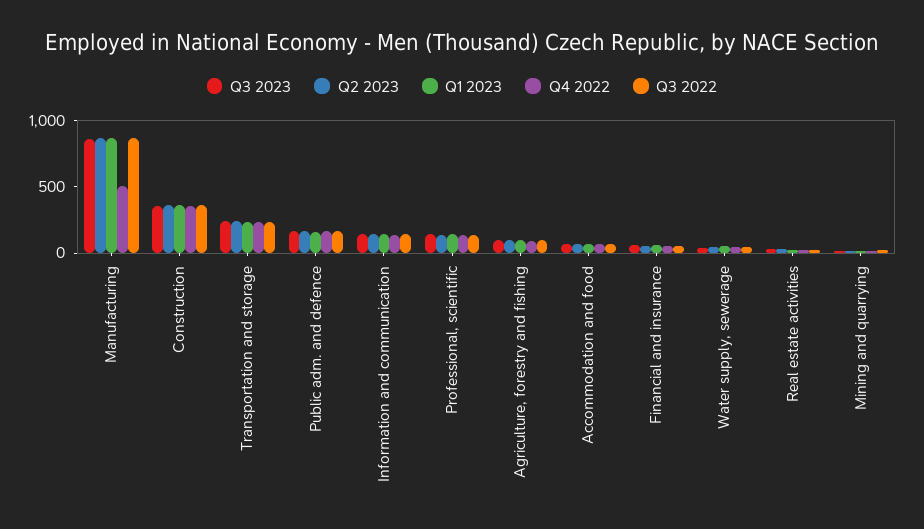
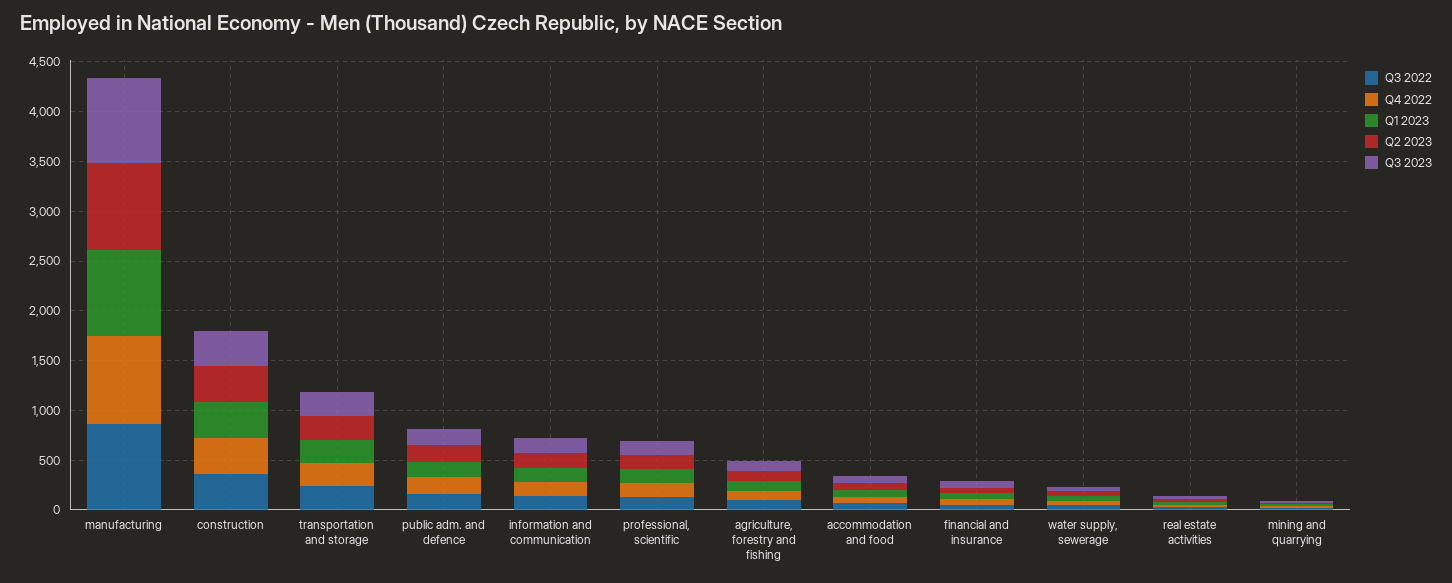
  {
    "Q3 2023": {
      "Manufacturing": 900,
      "Construction": 400,
      "Transportation and storage": 200,
      "Public adm. and defence": 200,
      "Information and communication": 100,
      "Professional, scientific": 100,
      "Agriculture, forestry and fishing": 100,
      "Accommodation and food": 100,
      "Financial and insurance": 100,
      "Water supply, sewerage": 0,
      "Real estate activities": 0,
      "Mining and quarrying": 0
    },
    "Q2 2023": {
      "Manufacturing": 900,
      "Construction": 400,
      "Transportation and storage": 200,
      "Public adm. and defence": 200,
      "Information and communication": 100,
      "Professional, scientific": 100,
      "Agriculture, forestry and fishing": 100,
      "Accommodation and food": 100,
      "Financial and insurance": 100,
      "Water supply, sewerage": 0,
      "Real estate activities": 0,
      "Mining and quarrying": 0
    },
    "Q1 2023": {
      "Manufacturing": 900,
      "Construction": 400,
      "Transportation and storage": 200,
      "Public adm. and defence": 200,
      "Information and communication": 100,
      "Professional, scientific": 100,
      "Agriculture, forestry and fishing": 100,
      "Accommodation and food": 100,
      "Financial and insurance": 100,
      "Water supply, sewerage": 100,
      "Real estate activities": 0,
      "Mining and quarrying": 0
    },
    "Q4 2022": {
-     "Manufacturing": 500,
+     "Manufacturing": 900,
      "Construction": 400,
      "Transportation and storage": 200,
      "Public adm. and defence": 200,
      "Information and communication": 100,
      "Professional, scientific": 100,
      "Agriculture, forestry and fishing": 100,
      "Accommodation and food": 100,
      "Financial and insurance": 100,
      "Water supply, sewerage": 0,
      "Real estate activities": 0,
      "Mining and quarrying": 0
    },
    "Q3 2022": {
      "Manufacturing": 900,
      "Construction": 400,
      "Transportation and storage": 200,
      "Public adm. and defence": 200,
      "Information and communication": 100,
      "Professional, scientific": 100,
      "Agriculture, forestry and fishing": 100,
      "Accommodation and food": 100,
      "Financial and insurance": 100,
      "Water supply, sewerage": 0,
      "Real estate activities": 0,
      "Mining and quarrying": 0
    }
  }

